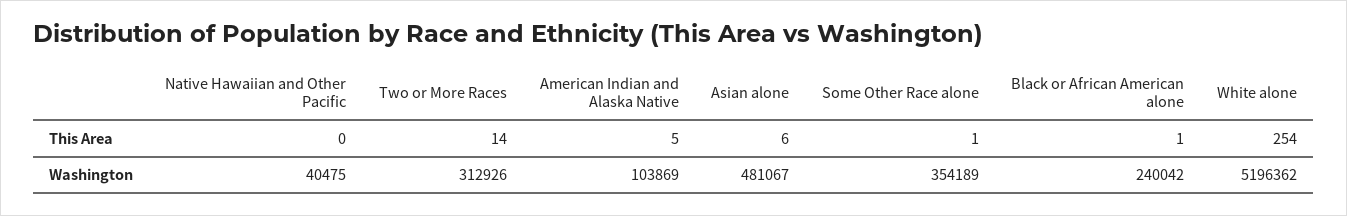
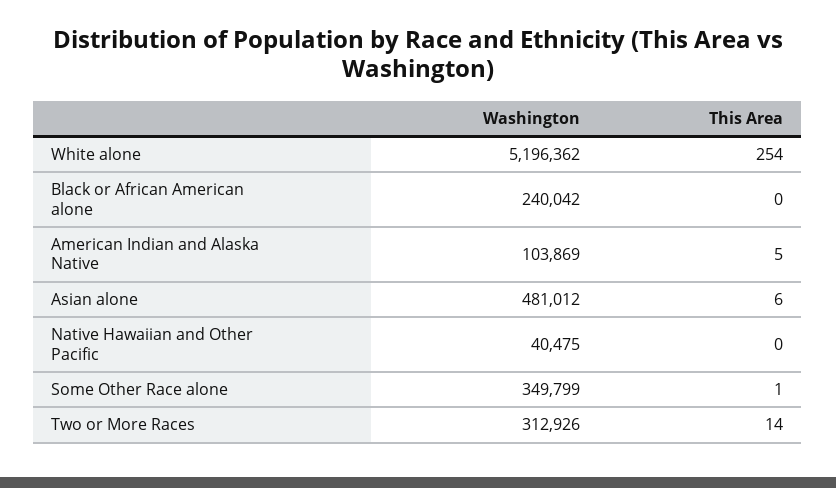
  {
    "Native Hawaiian and Other Pacific": {
      "This Area": 0,
      "Washington": 40475
    },
    "Two or More Races": {
      "This Area": 14,
      "Washington": 312926
    },
    "American Indian and Alaska Native": {
      "This Area": 5,
      "Washington": 103869
    },
    "Asian alone": {
      "This Area": 6,
-     "Washington": 481067
+     "Washington": 481012
    },
    "Some Other Race alone": {
      "This Area": 1,
-     "Washington": 354189
+     "Washington": 349799
    },
    "Black or African American alone": {
-     "This Area": 1,
+     "This Area": 0,
      "Washington": 240042
    },
    "White alone": {
      "This Area": 254,
      "Washington": 5196362
    }
  }

